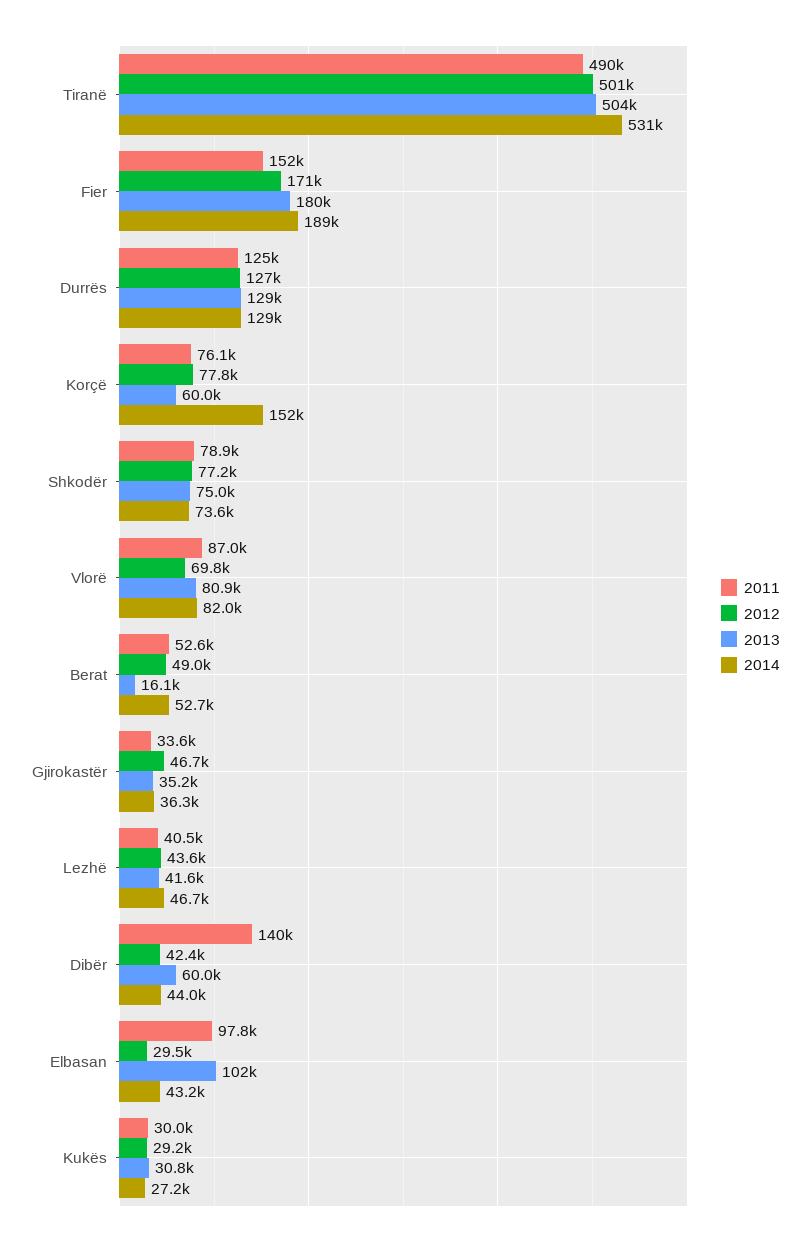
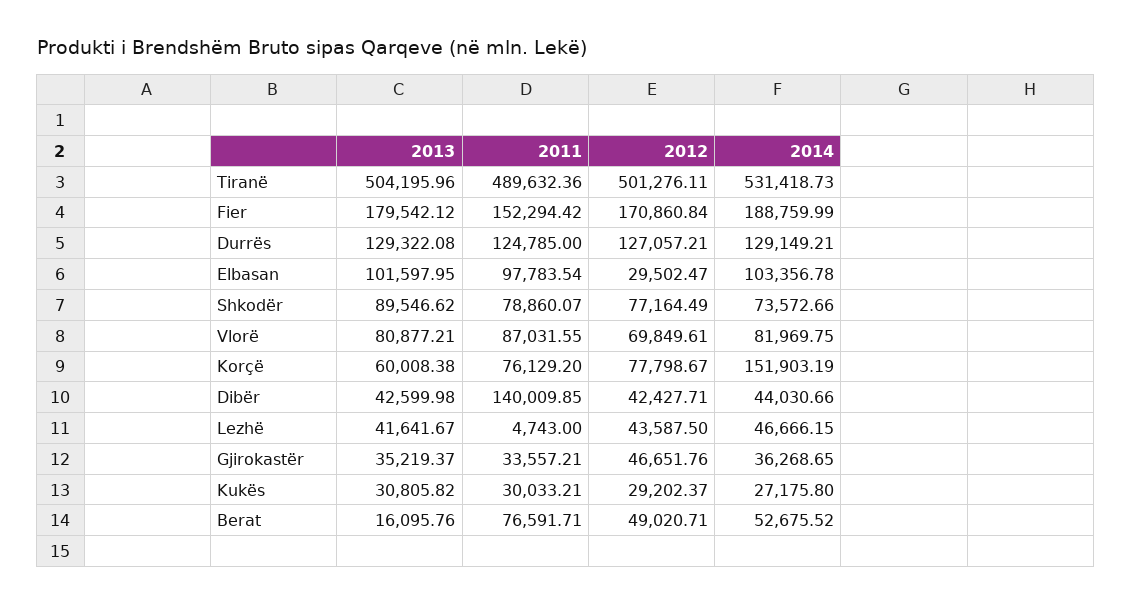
  {
    "2011": {
      "Tiranë": 489632.36,
      "Fier": 152294.42,
      "Durrës": 124785,
      "Korçë": 76129.2,
      "Shkodër": 78860.07,
      "Vlorë": 87031.55,
-     "Berat": 52600,
+     "Berat": 76591.71,
      "Gjirokastër": 33557.21,
-     "Lezhë": 40500,
+     "Lezhë": 4743,
      "Dibër": 140009.85,
      "Elbasan": 97783.54,
      "Kukës": 30033.21
    },
    "2012": {
      "Tiranë": 501276.11,
      "Fier": 170860.84,
      "Durrës": 127057.21,
      "Korçë": 77798.67,
      "Shkodër": 77164.49,
      "Vlorë": 69849.61,
      "Berat": 49020.71,
      "Gjirokastër": 46651.76,
      "Lezhë": 43587.5,
      "Dibër": 42427.71,
      "Elbasan": 29502.47,
      "Kukës": 29202.37
    },
    "2013": {
      "Tiranë": 504195.96,
      "Fier": 179542.12,
      "Durrës": 129322.08,
      "Korçë": 60008.38,
-     "Shkodër": 75000,
+     "Shkodër": 89546.62,
      "Vlorë": 80877.21,
      "Berat": 16095.76,
      "Gjirokastër": 35219.37,
      "Lezhë": 41641.67,
-     "Dibër": 60000,
+     "Dibër": 42599.98,
      "Elbasan": 101597.95,
      "Kukës": 30805.82
    },
    "2014": {
      "Tiranë": 531418.73,
      "Fier": 188759.99,
      "Durrës": 129149.21,
      "Korçë": 151903.19,
      "Shkodër": 73572.66,
      "Vlorë": 81969.75,
      "Berat": 52675.52,
      "Gjirokastër": 36268.65,
      "Lezhë": 46666.15,
      "Dibër": 44030.66,
-     "Elbasan": 43200,
+     "Elbasan": 103356.78,
      "Kukës": 27175.8
    }
  }

